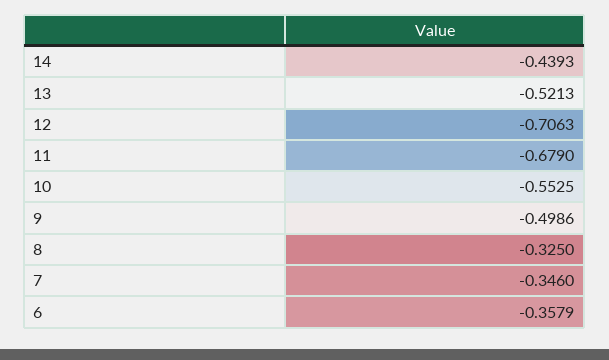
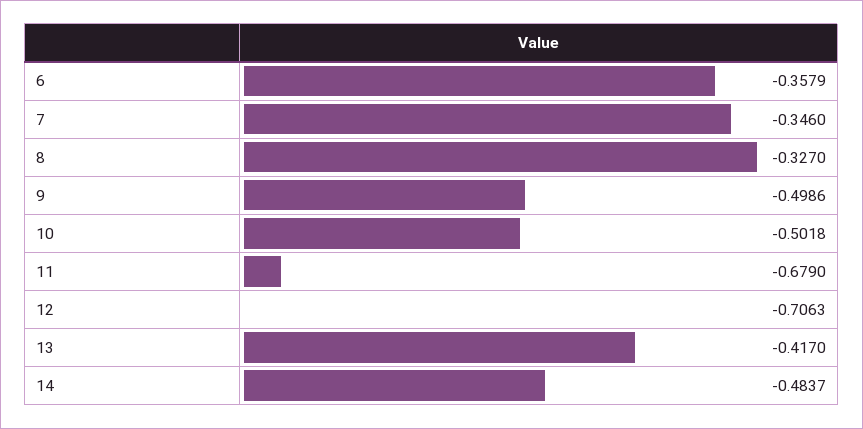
  {
-   "14": -0.4393,
+   "14": -0.4837,
-   "13": -0.5213,
+   "13": -0.417,
    "12": -0.7063,
    "11": -0.679,
-   "10": -0.5525,
+   "10": -0.5018,
    "9": -0.4986,
-   "8": -0.325,
+   "8": -0.327,
    "7": -0.346,
    "6": -0.3579
  }

